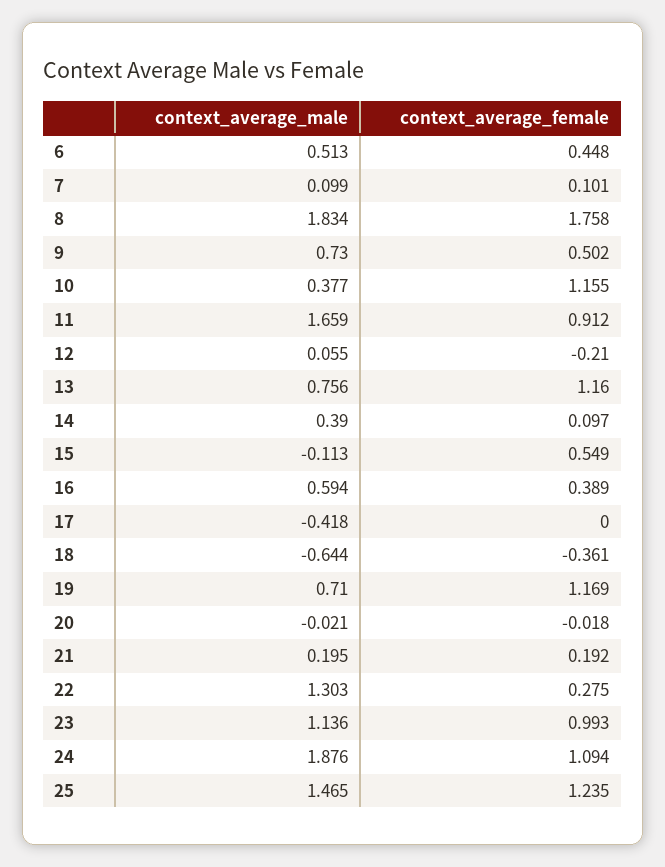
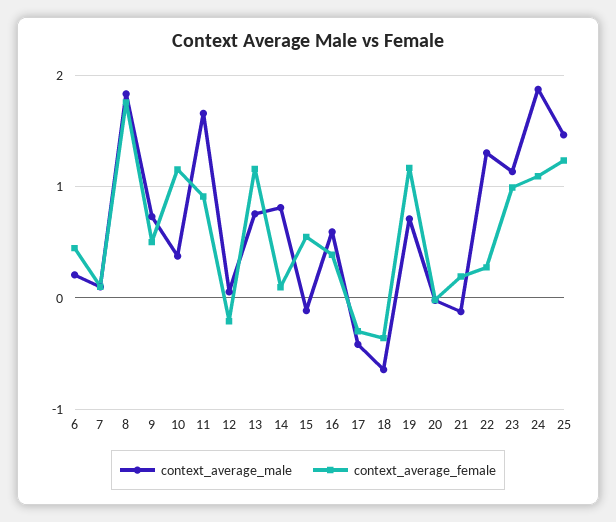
  {
    "context_average_male": {
-     "6": 0.513,
+     "6": 0.2,
      "7": 0.099,
      "8": 1.834,
      "9": 0.73,
      "10": 0.377,
      "11": 1.659,
      "12": 0.055,
      "13": 0.756,
-     "14": 0.39,
+     "14": 0.8,
      "15": -0.113,
      "16": 0.594,
      "17": -0.418,
      "18": -0.644,
      "19": 0.71,
      "20": -0.021,
-     "21": 0.195,
+     "21": -0.1,
      "22": 1.303,
      "23": 1.136,
      "24": 1.876,
      "25": 1.465
    },
    "context_average_female": {
      "6": 0.448,
      "7": 0.101,
      "8": 1.758,
      "9": 0.502,
      "10": 1.155,
      "11": 0.912,
      "12": -0.21,
      "13": 1.16,
      "14": 0.097,
      "15": 0.549,
      "16": 0.389,
-     "17": 0,
+     "17": -0.3,
      "18": -0.361,
      "19": 1.169,
      "20": -0.018,
      "21": 0.192,
      "22": 0.275,
      "23": 0.993,
      "24": 1.094,
      "25": 1.235
    }
  }

